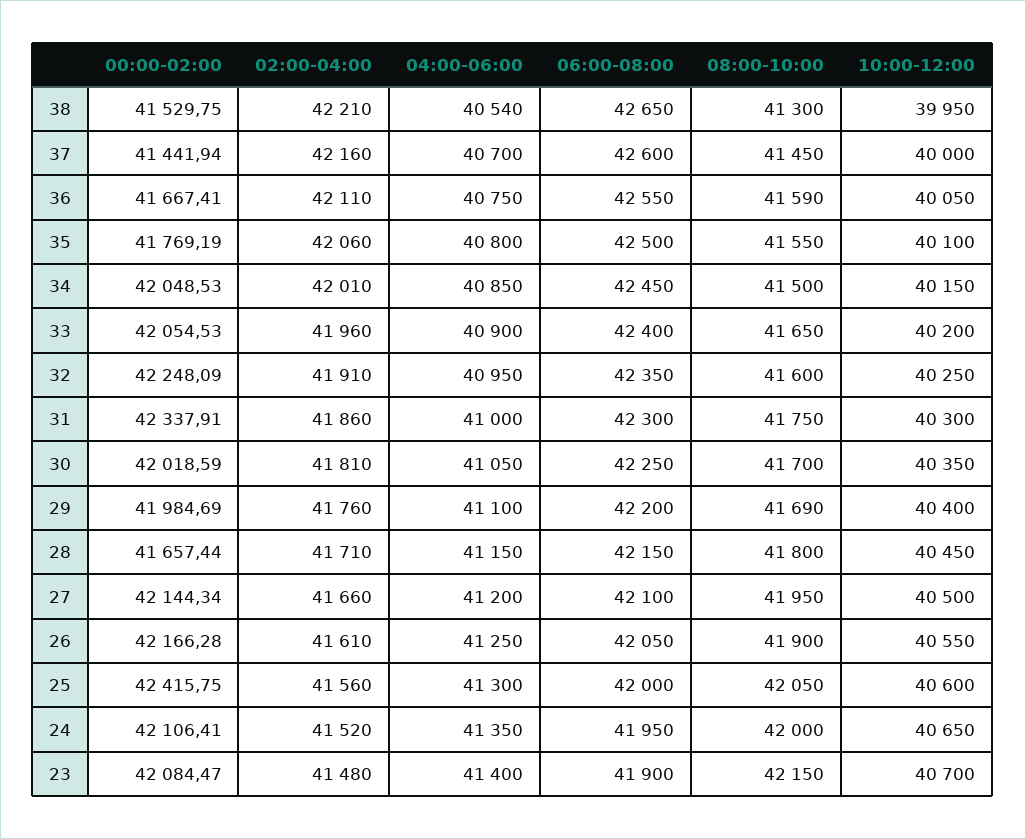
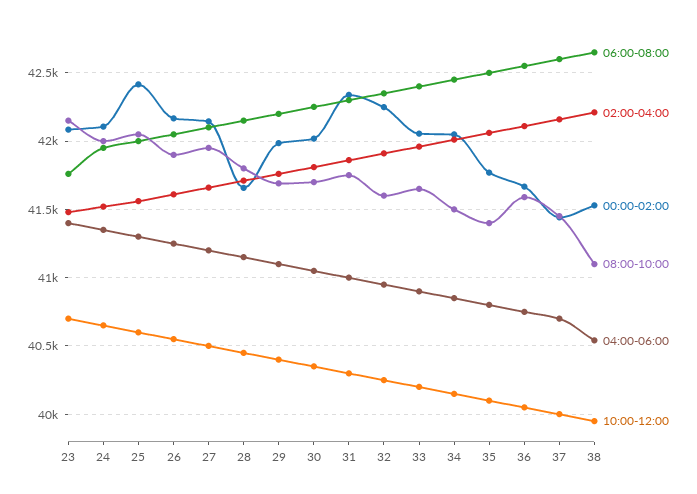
  {
    "00:00-02:00": {
      "38": 41529.75,
      "37": 41441.94,
      "36": 41667.41,
      "35": 41769.19,
      "34": 42048.53,
      "33": 42054.53,
      "32": 42248.09,
      "31": 42337.91,
      "30": 42018.59,
      "29": 41984.69,
      "28": 41657.44,
      "27": 42144.34,
      "26": 42166.28,
      "25": 42415.75,
      "24": 42106.41,
      "23": 42084.47
    },
    "02:00-04:00": {
      "38": 42210,
      "37": 42160,
      "36": 42110,
      "35": 42060,
      "34": 42010,
      "33": 41960,
      "32": 41910,
      "31": 41860,
      "30": 41810,
      "29": 41760,
      "28": 41710,
      "27": 41660,
      "26": 41610,
      "25": 41560,
      "24": 41520,
      "23": 41480
    },
    "04:00-06:00": {
      "38": 40540,
      "37": 40700,
      "36": 40750,
      "35": 40800,
      "34": 40850,
      "33": 40900,
      "32": 40950,
      "31": 41000,
      "30": 41050,
      "29": 41100,
      "28": 41150,
      "27": 41200,
      "26": 41250,
      "25": 41300,
      "24": 41350,
      "23": 41400
    },
    "06:00-08:00": {
      "38": 42650,
      "37": 42600,
      "36": 42550,
      "35": 42500,
      "34": 42450,
      "33": 42400,
      "32": 42350,
      "31": 42300,
      "30": 42250,
      "29": 42200,
      "28": 42150,
      "27": 42100,
      "26": 42050,
      "25": 42000,
      "24": 41950,
-     "23": 41900
+     "23": 41750
    },
    "08:00-10:00": {
-     "38": 41300,
+     "38": 41100,
      "37": 41450,
      "36": 41590,
-     "35": 41550,
+     "35": 41400,
      "34": 41500,
      "33": 41650,
      "32": 41600,
      "31": 41750,
      "30": 41700,
      "29": 41690,
      "28": 41800,
      "27": 41950,
      "26": 41900,
      "25": 42050,
      "24": 42000,
      "23": 42150
    },
    "10:00-12:00": {
      "38": 39950,
      "37": 40000,
      "36": 40050,
      "35": 40100,
      "34": 40150,
      "33": 40200,
      "32": 40250,
      "31": 40300,
      "30": 40350,
      "29": 40400,
      "28": 40450,
      "27": 40500,
      "26": 40550,
      "25": 40600,
      "24": 40650,
      "23": 40700
    }
  }

